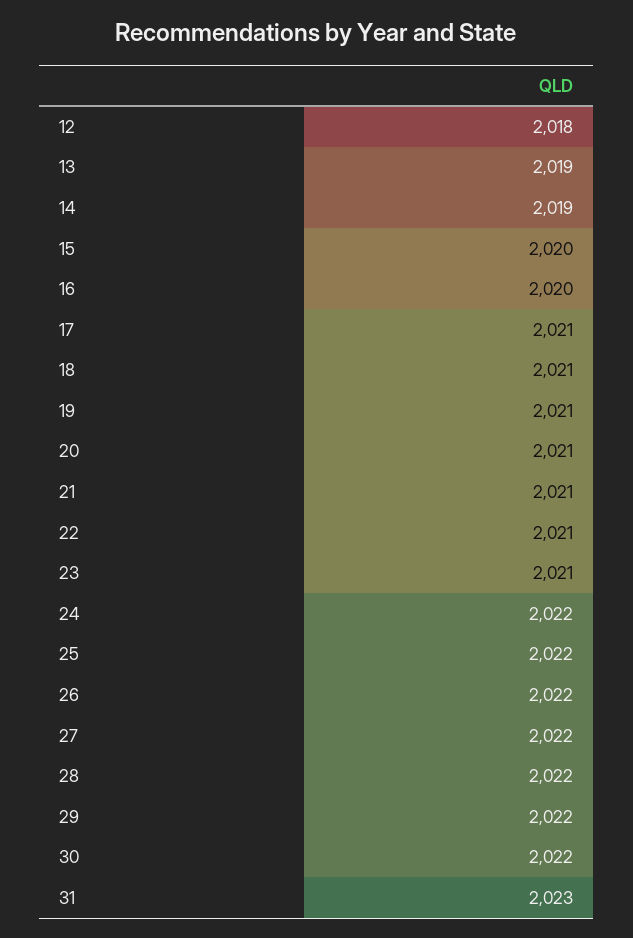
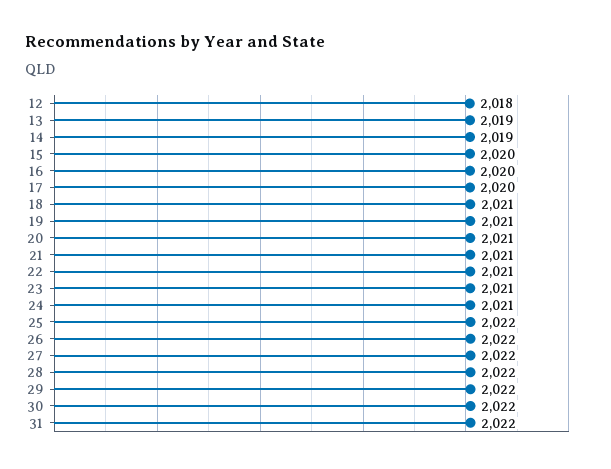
  {
    "12": 2018,
    "13": 2019,
    "14": 2019,
    "15": 2020,
    "16": 2020,
-   "17": 2021,
+   "17": 2020,
    "18": 2021,
    "19": 2021,
    "20": 2021,
    "21": 2021,
    "22": 2021,
    "23": 2021,
-   "24": 2022,
+   "24": 2021,
    "25": 2022,
    "26": 2022,
    "27": 2022,
    "28": 2022,
    "29": 2022,
    "30": 2022,
-   "31": 2023
+   "31": 2022
  }

